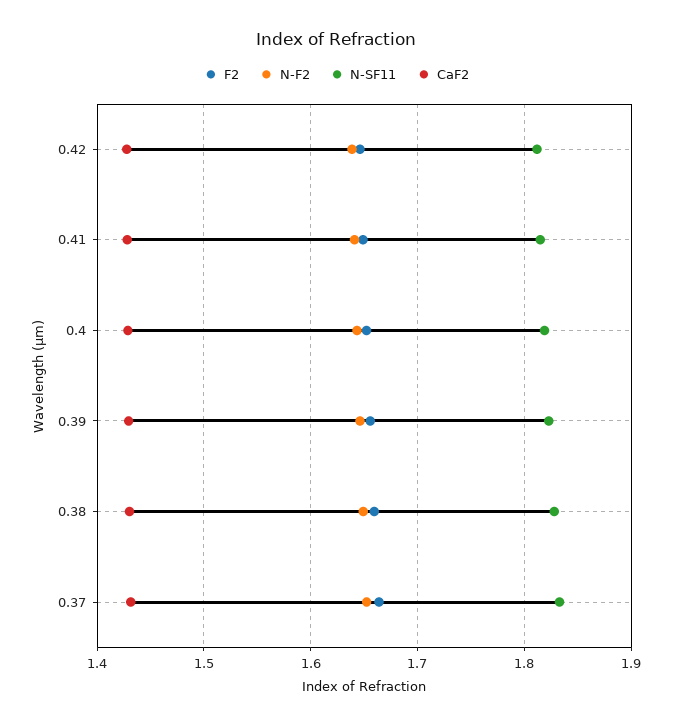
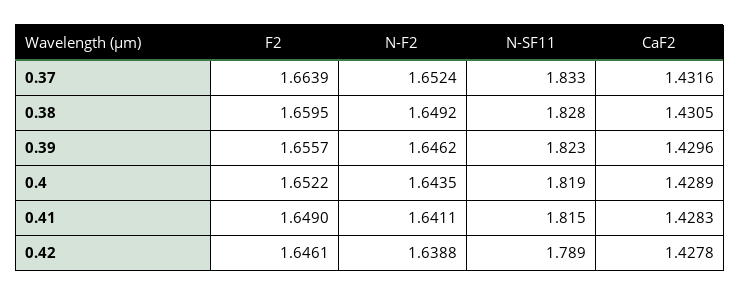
  {
    "F2": {
      "0.42": 1.6461,
      "0.41": 1.649,
      "0.4": 1.6522,
      "0.39": 1.6557,
      "0.38": 1.6595,
      "0.37": 1.6639
    },
    "N-F2": {
      "0.42": 1.6388,
      "0.41": 1.6411,
      "0.4": 1.6435,
      "0.39": 1.6462,
      "0.38": 1.6492,
      "0.37": 1.6524
    },
    "N-SF11": {
-     "0.42": 1.81,
+     "0.42": 1.789,
      "0.41": 1.815,
      "0.4": 1.819,
      "0.39": 1.823,
      "0.38": 1.828,
      "0.37": 1.833
    },
    "CaF2": {
      "0.42": 1.4278,
      "0.41": 1.4283,
      "0.4": 1.4289,
      "0.39": 1.4296,
      "0.38": 1.4305,
      "0.37": 1.4316
    }
  }

